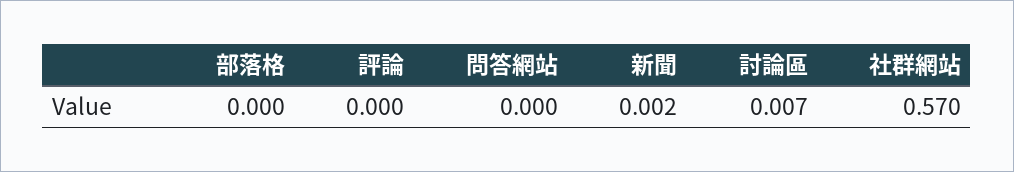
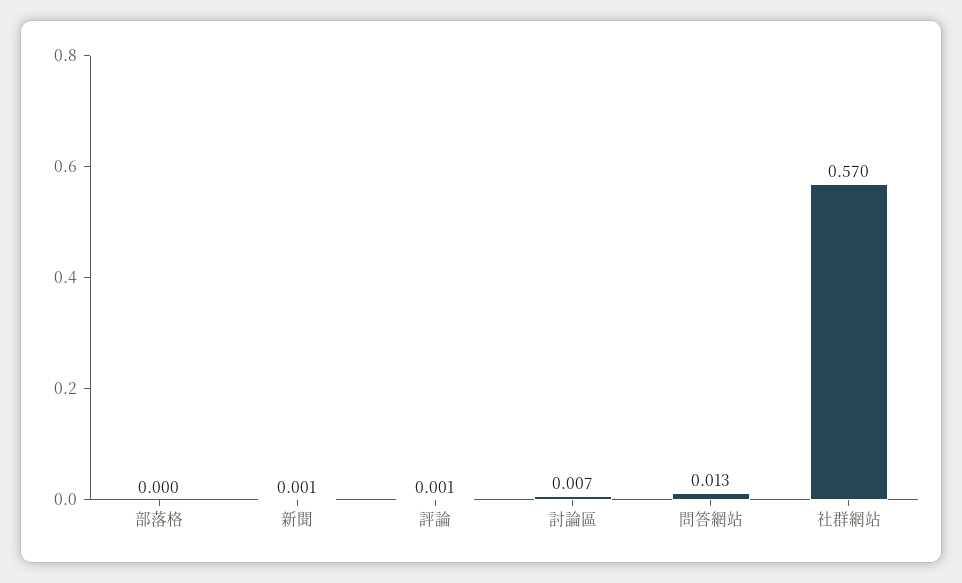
  {
    "部落格": 0,
-   "評論": 0,
+   "評論": 0.001,
-   "問答網站": 0,
+   "問答網站": 0.013,
-   "新聞": 0.002,
+   "新聞": 0.001,
    "討論區": 0.007,
    "社群網站": 0.57
  }

